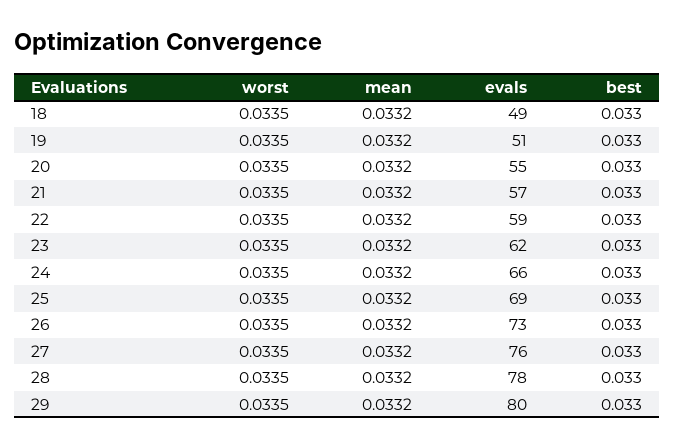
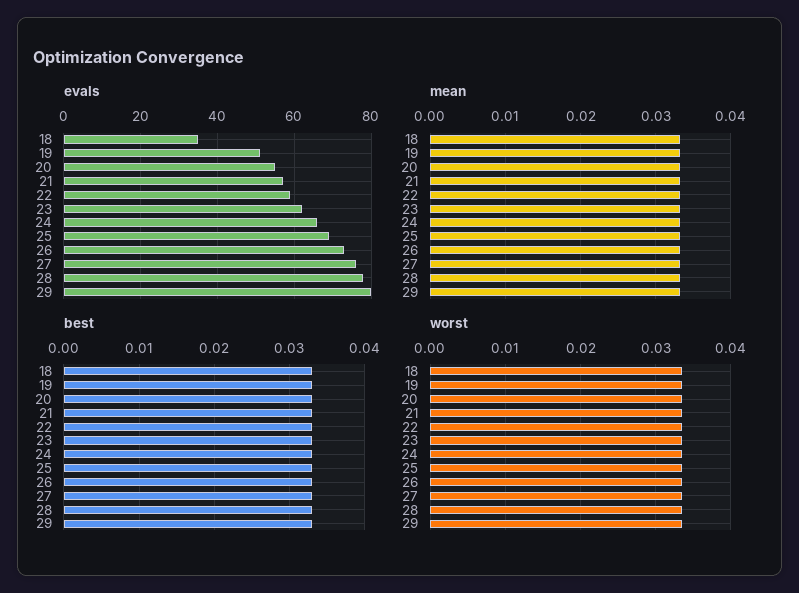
  {
    "worst": {
      "18": 0.0335,
      "19": 0.0335,
      "20": 0.0335,
      "21": 0.0335,
      "22": 0.0335,
      "23": 0.0335,
      "24": 0.0335,
      "25": 0.0335,
      "26": 0.0335,
      "27": 0.0335,
      "28": 0.0335,
      "29": 0.0335
    },
    "mean": {
      "18": 0.0332,
      "19": 0.0332,
      "20": 0.0332,
      "21": 0.0332,
      "22": 0.0332,
      "23": 0.0332,
      "24": 0.0332,
      "25": 0.0332,
      "26": 0.0332,
      "27": 0.0332,
      "28": 0.0332,
      "29": 0.0332
    },
    "evals": {
-     "18": 49,
+     "18": 35,
      "19": 51,
      "20": 55,
      "21": 57,
      "22": 59,
      "23": 62,
      "24": 66,
      "25": 69,
      "26": 73,
      "27": 76,
      "28": 78,
      "29": 80
    },
    "best": {
      "18": 0.033,
      "19": 0.033,
      "20": 0.033,
      "21": 0.033,
      "22": 0.033,
      "23": 0.033,
      "24": 0.033,
      "25": 0.033,
      "26": 0.033,
      "27": 0.033,
      "28": 0.033,
      "29": 0.033
    }
  }

